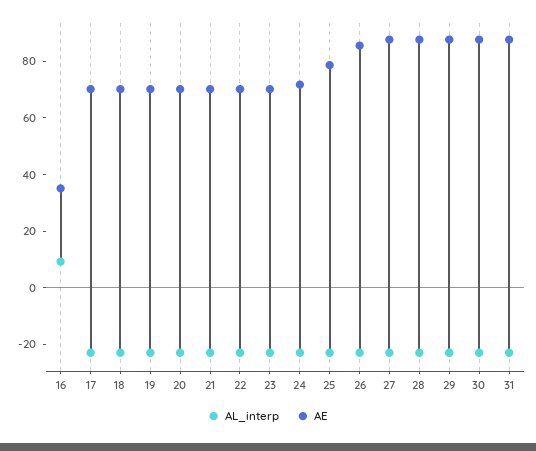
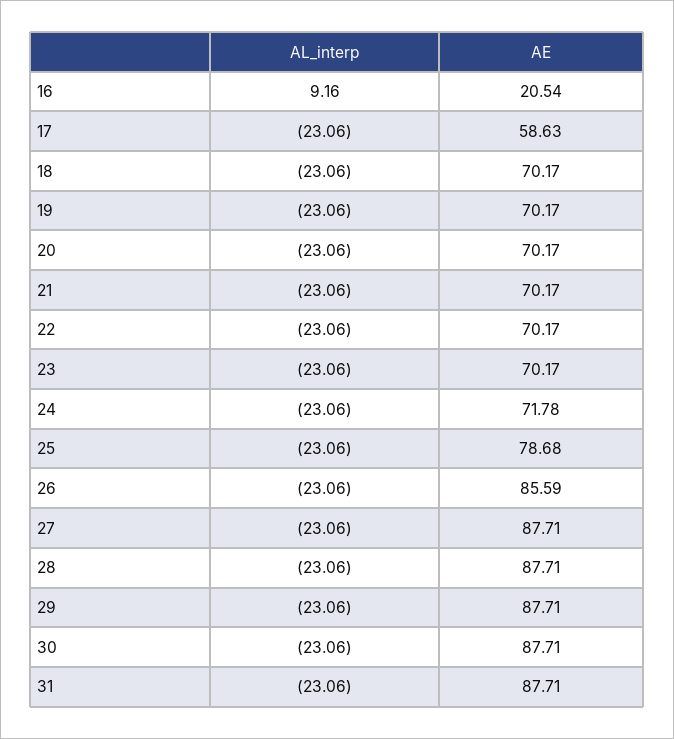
  {
    "AL_interp": {
      "16": 9.16,
      "17": -23.06,
      "18": -23.06,
      "19": -23.06,
      "20": -23.06,
      "21": -23.06,
      "22": -23.06,
      "23": -23.06,
      "24": -23.06,
      "25": -23.06,
      "26": -23.06,
      "27": -23.06,
      "28": -23.06,
      "29": -23.06,
      "30": -23.06,
      "31": -23.06
    },
    "AE": {
-     "16": 35,
+     "16": 20.54,
-     "17": 70,
+     "17": 58.63,
      "18": 70.17,
      "19": 70.17,
      "20": 70.17,
      "21": 70.17,
      "22": 70.17,
      "23": 70.17,
      "24": 71.78,
      "25": 78.68,
      "26": 85.59,
      "27": 87.71,
      "28": 87.71,
      "29": 87.71,
      "30": 87.71,
      "31": 87.71
    }
  }

